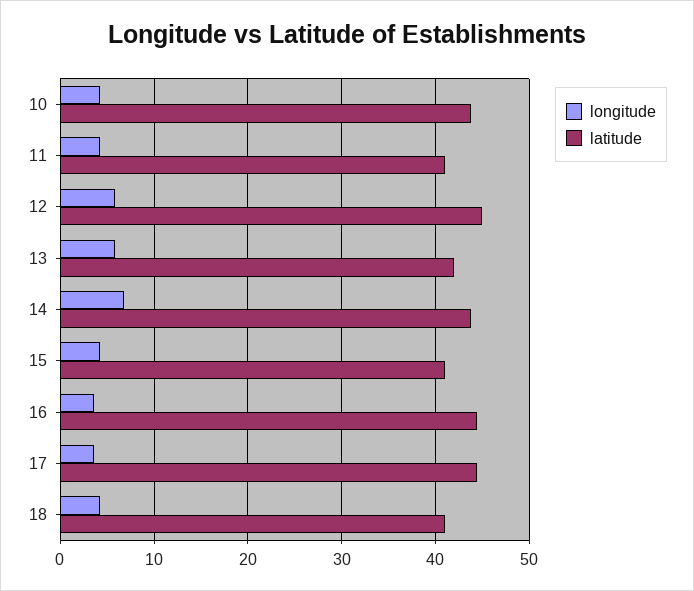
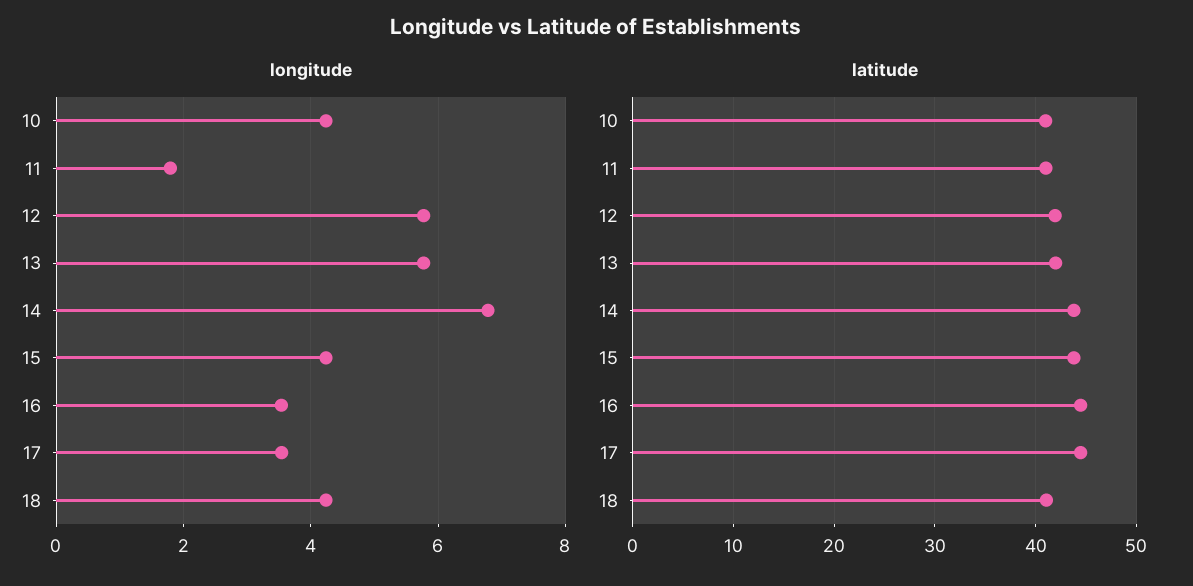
  {
    "longitude": {
      "10": 4.2,
-     "11": 4,
+     "11": 1.8,
      "12": 5.8,
      "13": 5.8,
      "14": 6.8,
      "15": 4.2,
      "16": 3.6,
      "17": 3.6,
      "18": 4.2
    },
    "latitude": {
-     "10": 44,
+     "10": 41,
      "11": 41,
-     "12": 45,
+     "12": 42,
      "13": 42,
      "14": 44,
-     "15": 41,
+     "15": 44,
      "16": 44,
      "17": 44,
      "18": 41
    }
  }

